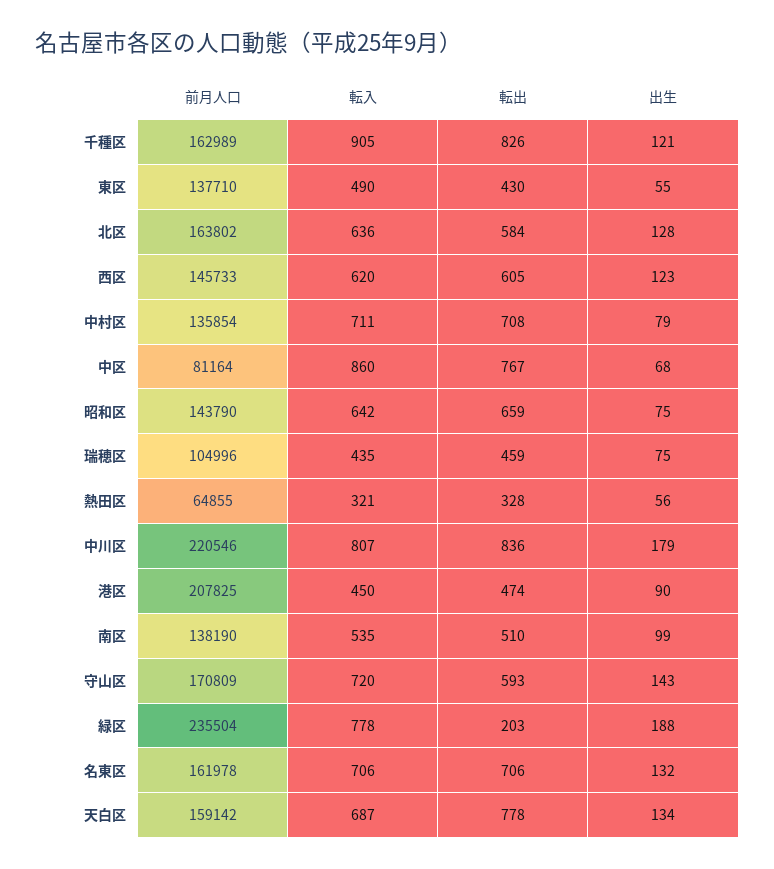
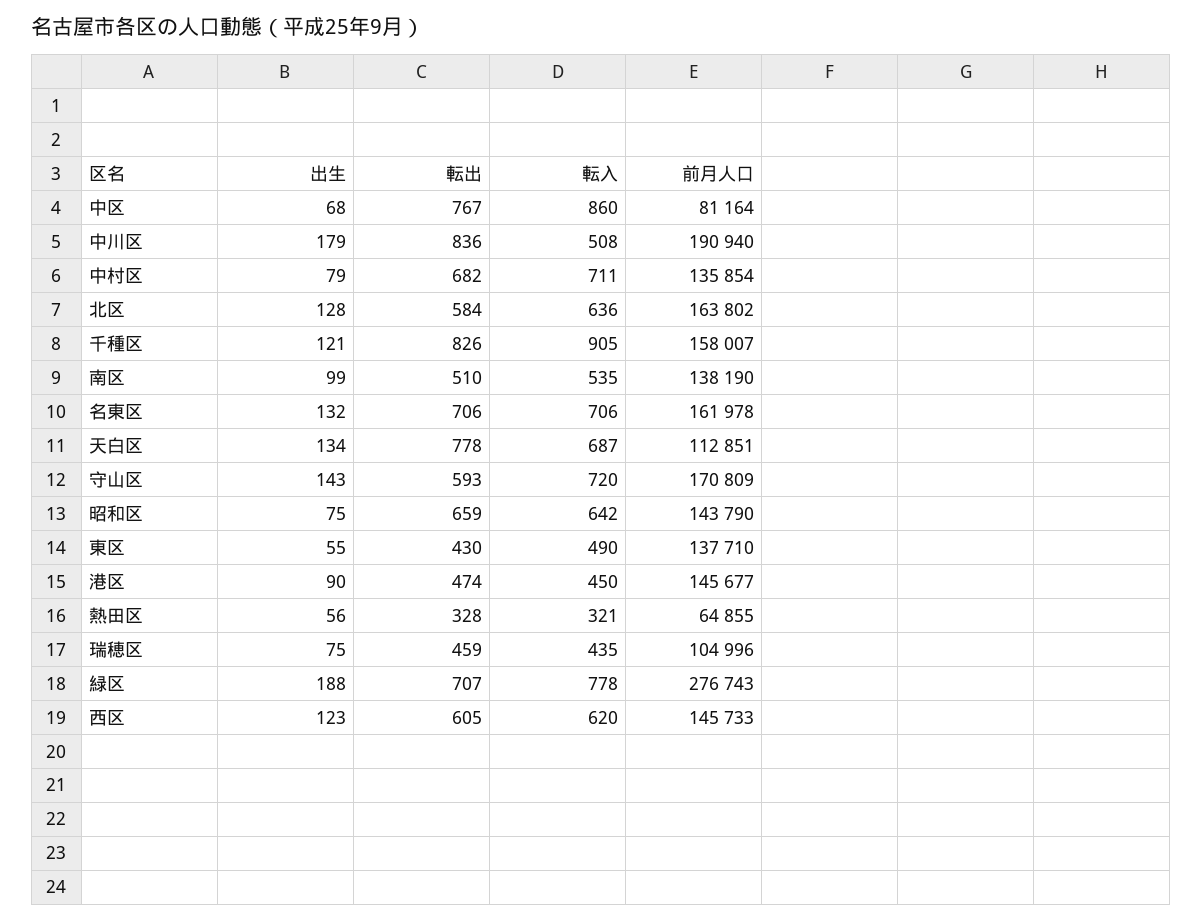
  {
    "前月人口": {
-     "千種区": 162989,
+     "千種区": 158007,
      "東区": 137710,
      "北区": 163802,
      "西区": 145733,
      "中村区": 135854,
      "中区": 81164,
      "昭和区": 143790,
      "瑞穂区": 104996,
      "熱田区": 64855,
-     "中川区": 220546,
+     "中川区": 190940,
-     "港区": 207825,
+     "港区": 145677,
      "南区": 138190,
      "守山区": 170809,
-     "緑区": 235504,
+     "緑区": 276743,
      "名東区": 161978,
-     "天白区": 159142
+     "天白区": 112851
    },
    "転入": {
      "千種区": 905,
      "東区": 490,
      "北区": 636,
      "西区": 620,
      "中村区": 711,
      "中区": 860,
      "昭和区": 642,
      "瑞穂区": 435,
      "熱田区": 321,
-     "中川区": 807,
+     "中川区": 508,
      "港区": 450,
      "南区": 535,
      "守山区": 720,
      "緑区": 778,
      "名東区": 706,
      "天白区": 687
    },
    "転出": {
      "千種区": 826,
      "東区": 430,
      "北区": 584,
      "西区": 605,
-     "中村区": 708,
+     "中村区": 682,
      "中区": 767,
      "昭和区": 659,
      "瑞穂区": 459,
      "熱田区": 328,
      "中川区": 836,
      "港区": 474,
      "南区": 510,
      "守山区": 593,
-     "緑区": 203,
+     "緑区": 707,
      "名東区": 706,
      "天白区": 778
    },
    "出生": {
      "千種区": 121,
      "東区": 55,
      "北区": 128,
      "西区": 123,
      "中村区": 79,
      "中区": 68,
      "昭和区": 75,
      "瑞穂区": 75,
      "熱田区": 56,
      "中川区": 179,
      "港区": 90,
      "南区": 99,
      "守山区": 143,
      "緑区": 188,
      "名東区": 132,
      "天白区": 134
    }
  }

